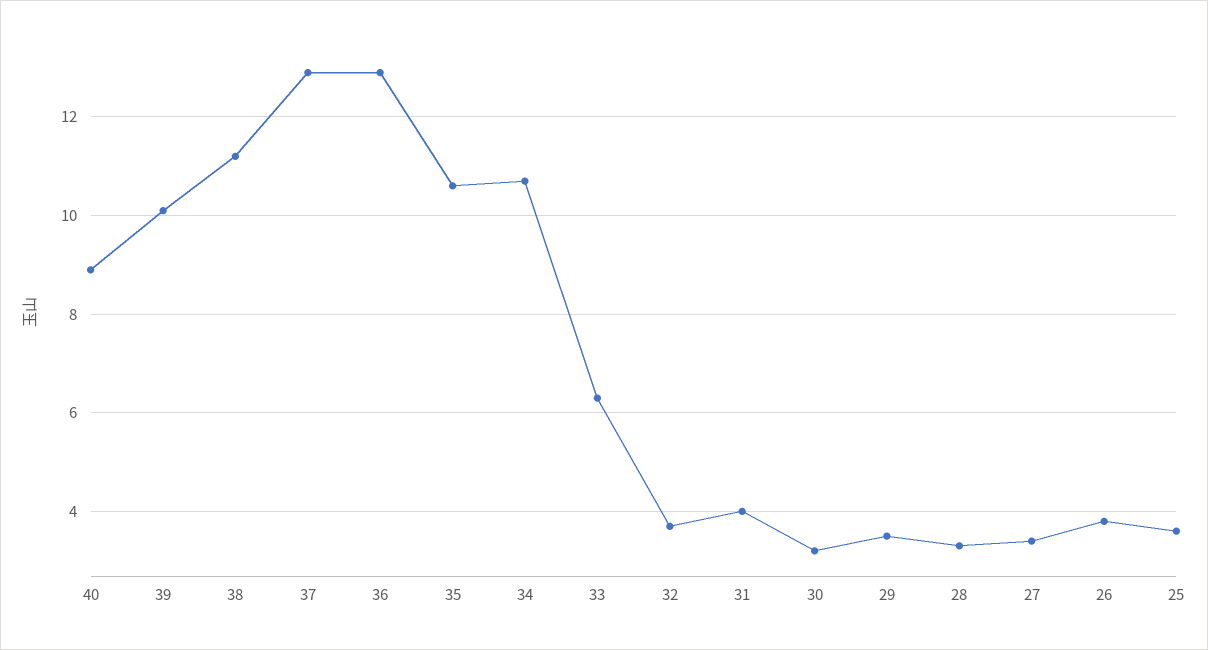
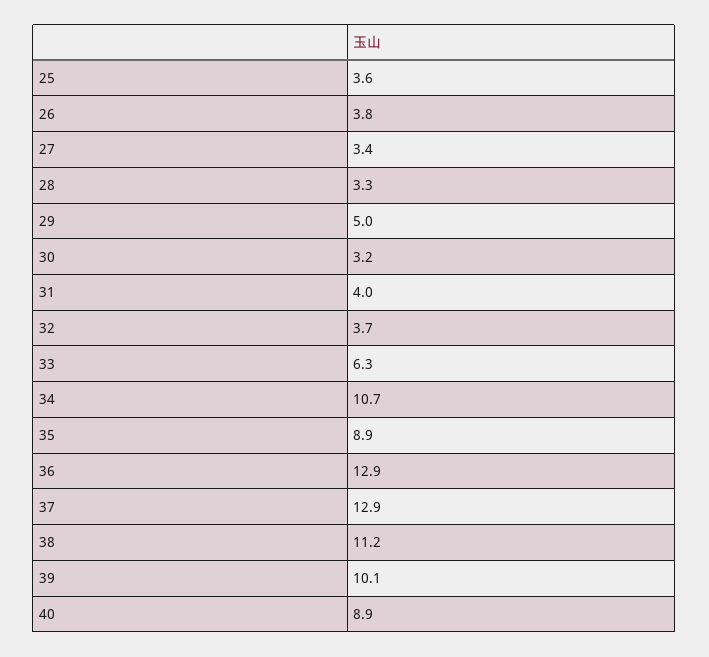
  {
    "40": 8.9,
    "39": 10.1,
    "38": 11.2,
    "37": 12.9,
    "36": 12.9,
-   "35": 10.5,
+   "35": 8.9,
    "34": 10.7,
    "33": 6.3,
    "32": 3.7,
    "31": 4,
    "30": 3.2,
-   "29": 3.5,
+   "29": 5,
    "28": 3.3,
    "27": 3.4,
    "26": 3.8,
    "25": 3.6
  }

